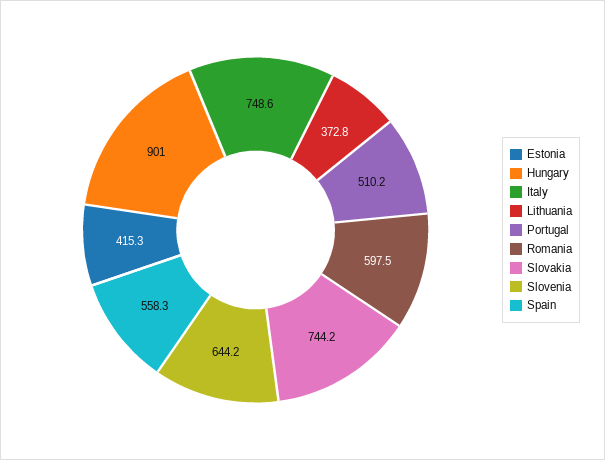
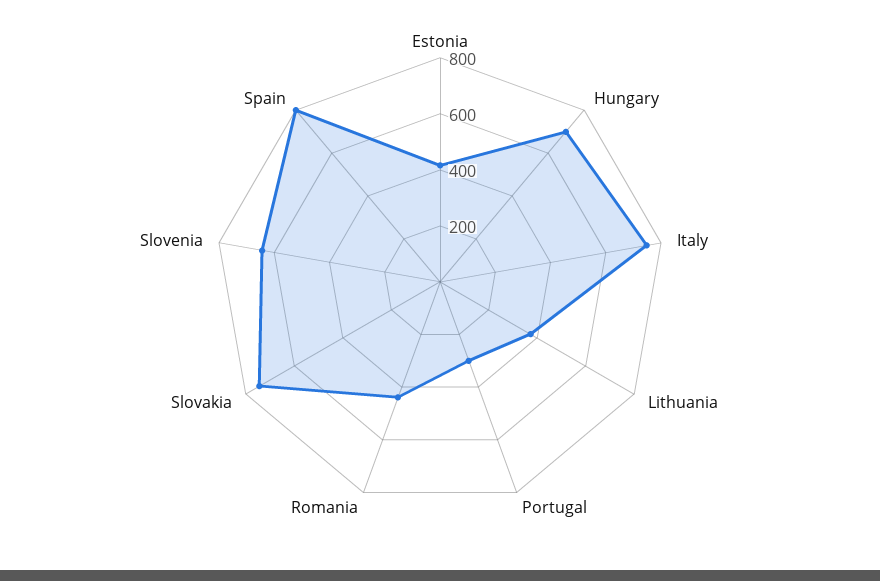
  {
    "Estonia": 415.3,
-   "Hungary": 901,
+   "Hungary": 700,
    "Italy": 748.6,
    "Lithuania": 372.8,
-   "Portugal": 510.2,
+   "Portugal": 300,
-   "Romania": 597.5,
+   "Romania": 450,
    "Slovakia": 744.2,
    "Slovenia": 644.2,
-   "Spain": 558.3
+   "Spain": 800
  }

